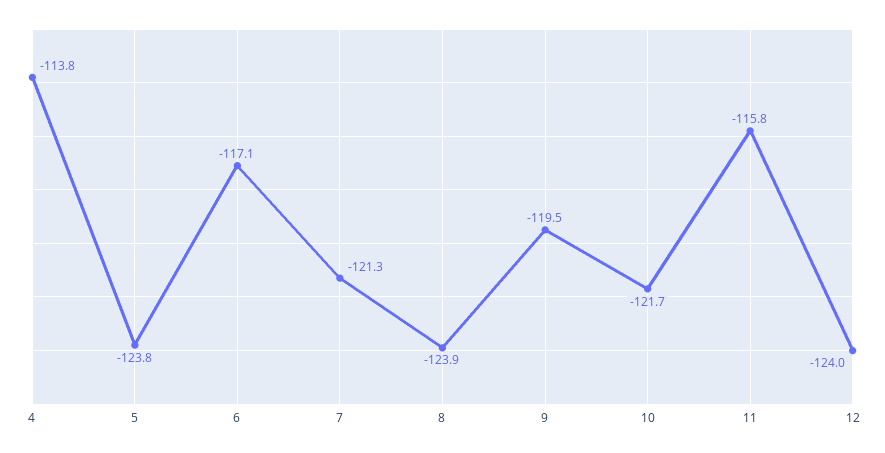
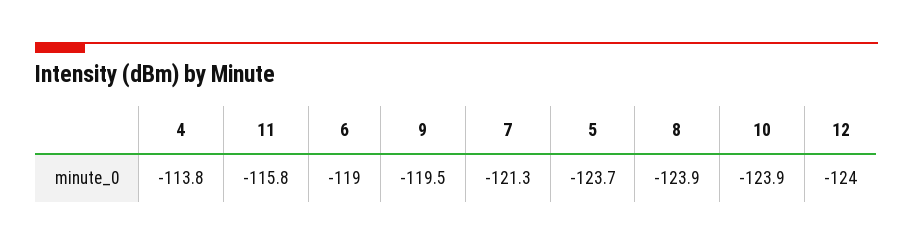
  {
    "4": -113.8,
-   "5": -123.8,
+   "5": -123.7,
-   "6": -117.1,
+   "6": -119,
    "7": -121.3,
    "8": -123.9,
    "9": -119.5,
-   "10": -121.7,
+   "10": -123.9,
    "11": -115.8,
    "12": -124
  }

